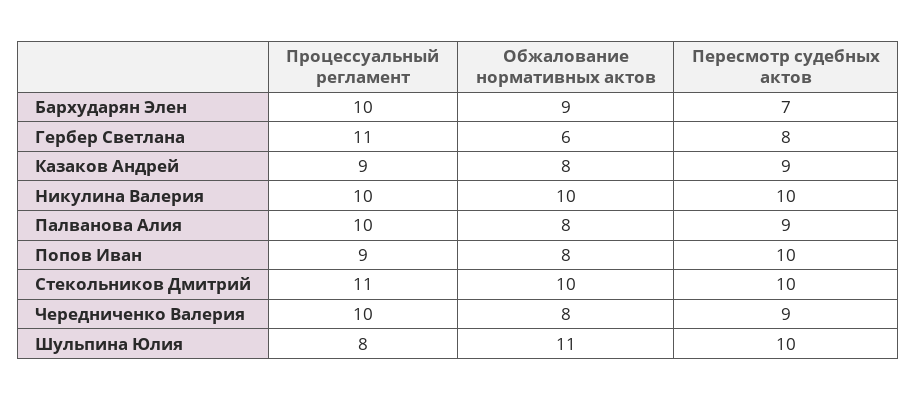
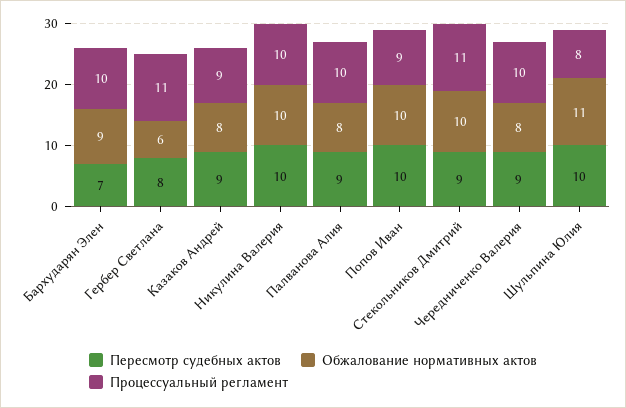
  {
    "Процессуальный регламент": {
      "Бархударян Элен": 10,
      "Гербер Светлана": 11,
      "Казаков Андрей": 9,
      "Никулина Валерия": 10,
      "Палванова Алия": 10,
      "Попов Иван": 9,
      "Стекольников Дмитрий": 11,
      "Чередниченко Валерия": 10,
      "Шульпина Юлия": 8
    },
    "Обжалование нормативных актов": {
      "Бархударян Элен": 9,
      "Гербер Светлана": 6,
      "Казаков Андрей": 8,
      "Никулина Валерия": 10,
      "Палванова Алия": 8,
-     "Попов Иван": 8,
+     "Попов Иван": 10,
      "Стекольников Дмитрий": 10,
      "Чередниченко Валерия": 8,
      "Шульпина Юлия": 11
    },
    "Пересмотр судебных актов": {
      "Бархударян Элен": 7,
      "Гербер Светлана": 8,
      "Казаков Андрей": 9,
      "Никулина Валерия": 10,
      "Палванова Алия": 9,
      "Попов Иван": 10,
-     "Стекольников Дмитрий": 10,
+     "Стекольников Дмитрий": 9,
      "Чередниченко Валерия": 9,
      "Шульпина Юлия": 10
    }
  }

